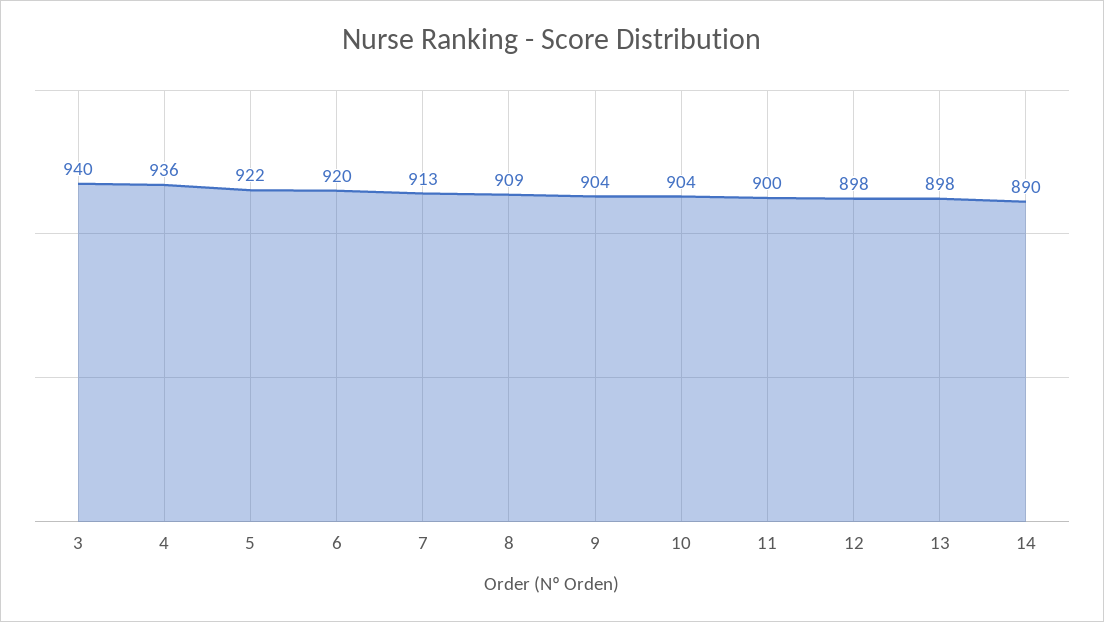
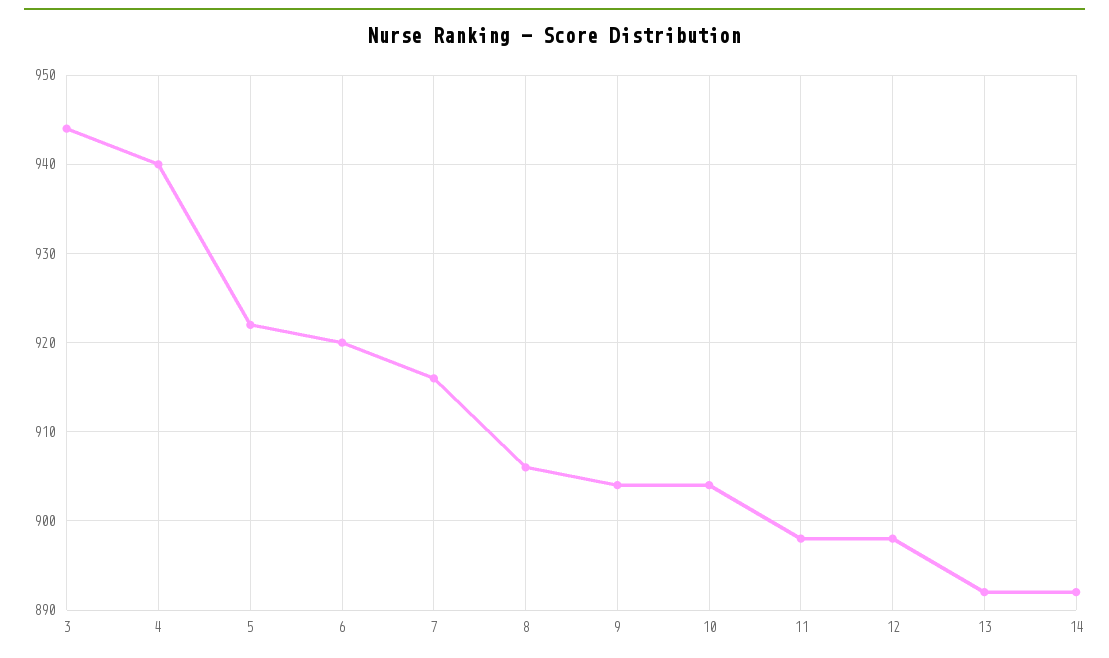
  {
-   "3": 940,
+   "3": 944,
-   "4": 936,
+   "4": 940,
    "5": 922,
    "6": 920,
-   "7": 913,
+   "7": 916,
-   "8": 909,
+   "8": 906,
    "9": 904,
    "10": 904,
-   "11": 900,
+   "11": 898,
    "12": 898,
-   "13": 898,
+   "13": 892,
-   "14": 890
+   "14": 892
  }

